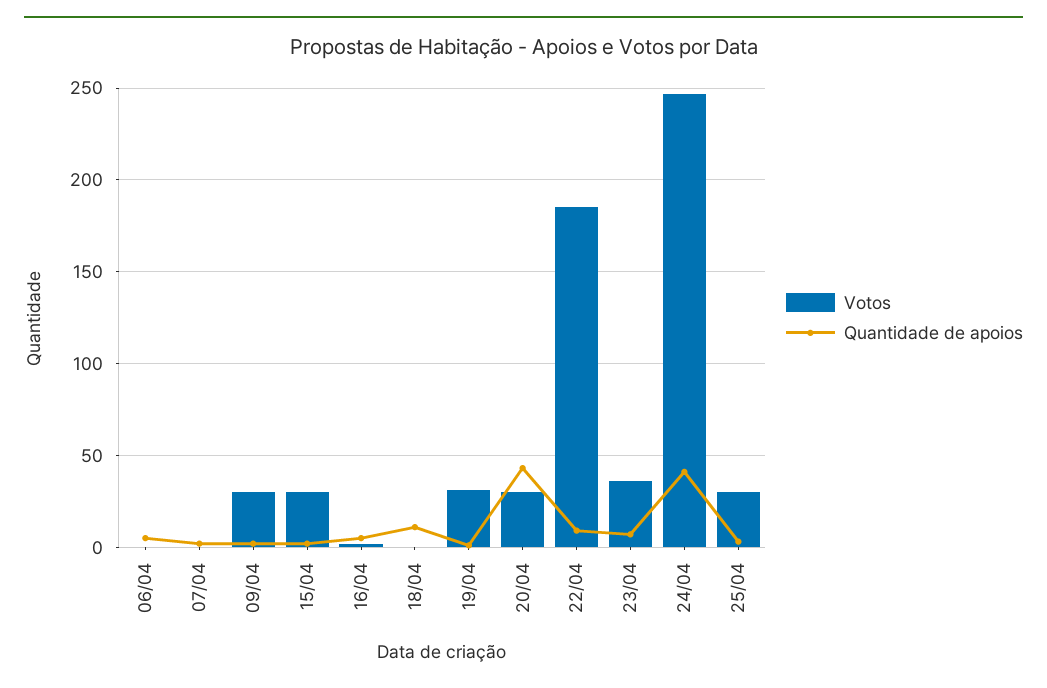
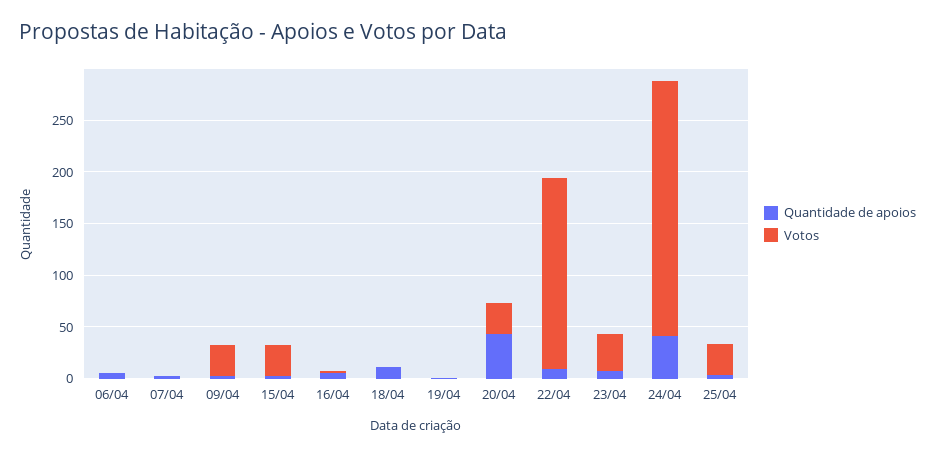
  {
    "Votos": {
      "06/04": 0,
      "07/04": 0,
      "09/04": 30,
      "15/04": 30,
      "16/04": 0,
      "18/04": 0,
-     "19/04": 30,
+     "19/04": 0,
      "20/04": 30,
      "22/04": 185,
      "23/04": 35,
      "24/04": 245,
      "25/04": 30
    },
    "Quantidade de apoios": {
      "06/04": 5,
      "07/04": 0,
      "09/04": 0,
      "15/04": 0,
      "16/04": 5,
      "18/04": 10,
      "19/04": 0,
      "20/04": 45,
      "22/04": 10,
      "23/04": 5,
      "24/04": 40,
      "25/04": 5
    }
  }

